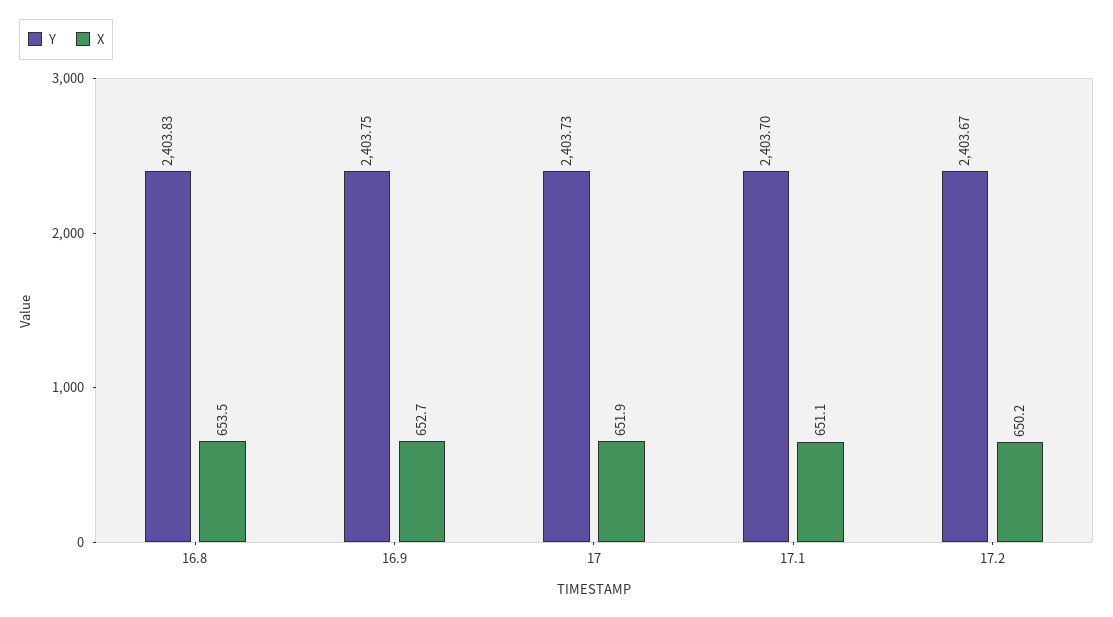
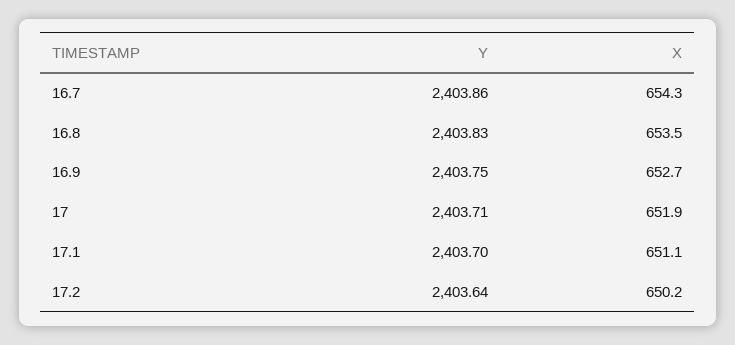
  {
    "Y": {
      "16.8": 2403.83,
      "16.9": 2403.75,
-     "17": 2403.73,
+     "17": 2403.71,
      "17.1": 2403.7,
-     "17.2": 2403.67
+     "17.2": 2403.64,
+     "16.7": 2403.86
    },
    "X": {
      "16.8": 653.5,
      "16.9": 652.7,
      "17": 651.9,
      "17.1": 651.1,
-     "17.2": 650.2
+     "17.2": 650.2,
+     "16.7": 654.3
    }
  }

